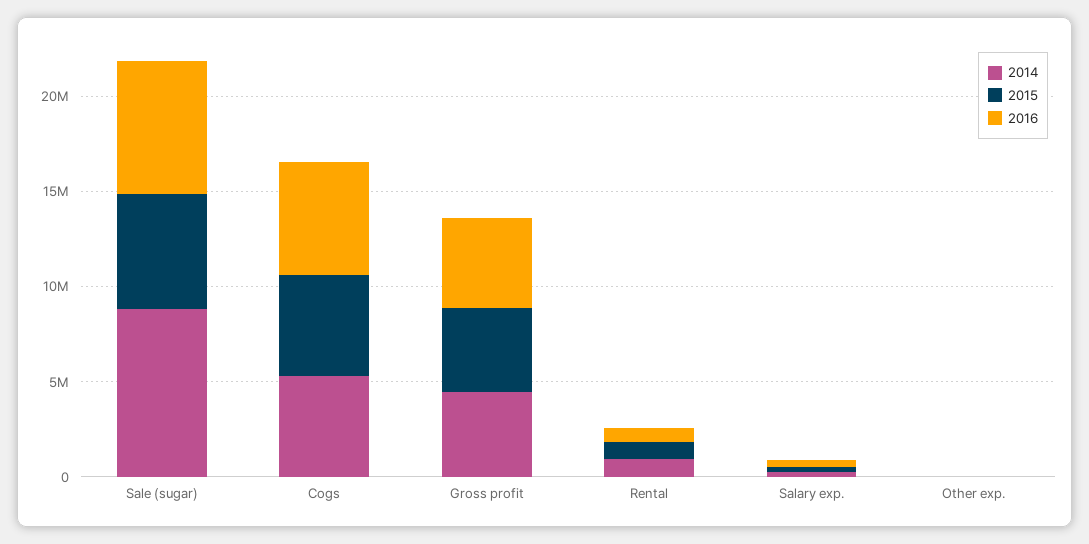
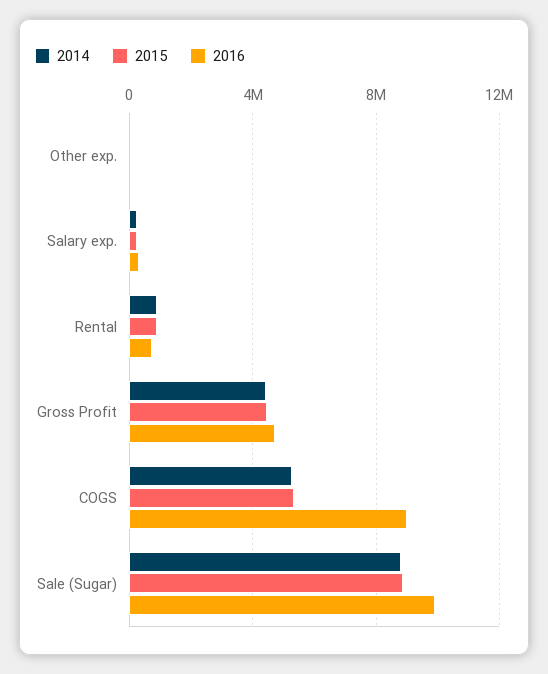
  {
    "2014": {
      "Sale (sugar)": 9000000,
      "Cogs": 5500000,
      "Gross profit": 4500000,
      "Rental": 1000000,
      "Salary exp.": 500000,
      "Other exp.": 0
    },
    "2015": {
-     "Sale (sugar)": 6000000,
+     "Sale (sugar)": 9000000,
      "Cogs": 5500000,
      "Gross profit": 4500000,
      "Rental": 1000000,
      "Salary exp.": 500000,
      "Other exp.": 0
    },
    "2016": {
-     "Sale (sugar)": 7000000,
+     "Sale (sugar)": 10000000,
-     "Cogs": 6000000,
+     "Cogs": 9000000,
      "Gross profit": 4500000,
      "Rental": 1000000,
      "Salary exp.": 500000,
      "Other exp.": 0
    }
  }

